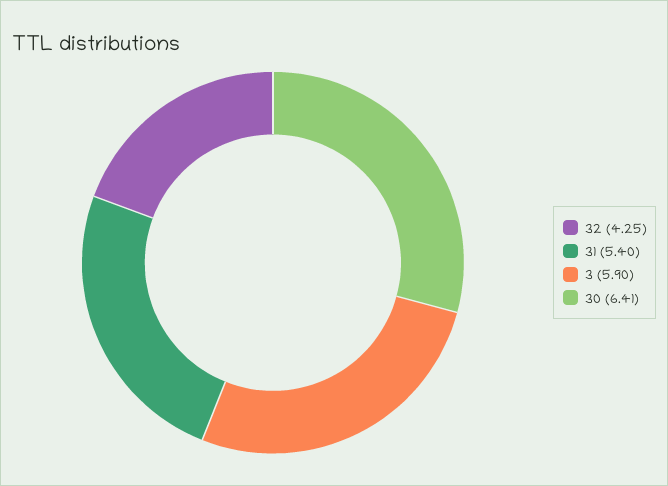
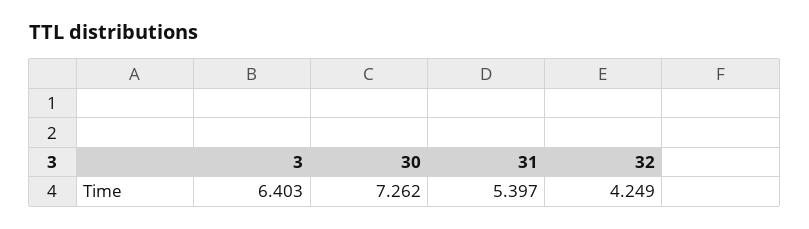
  {
    "32": 4.249,
    "31": 5.397,
-   "3": 5.9,
+   "3": 6.403,
-   "30": 6.41
+   "30": 7.262
  }

